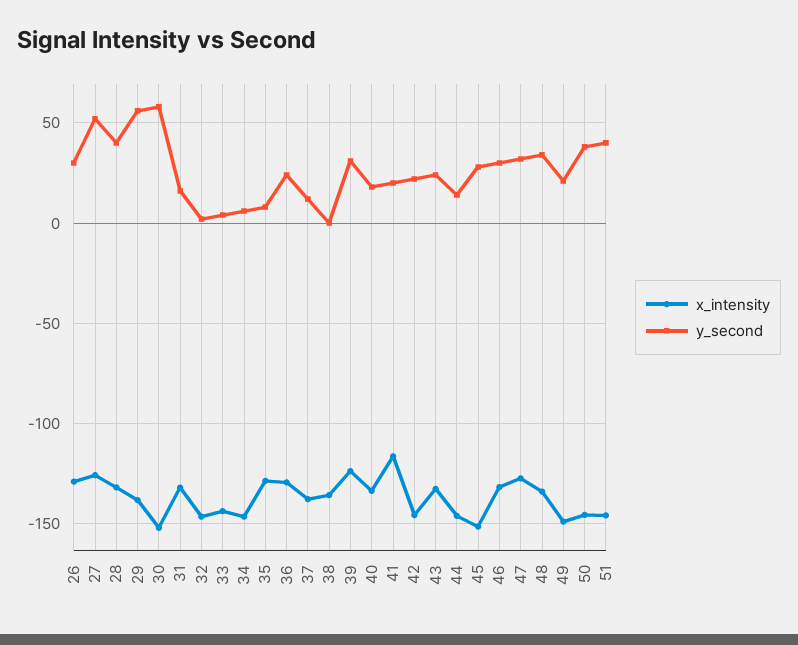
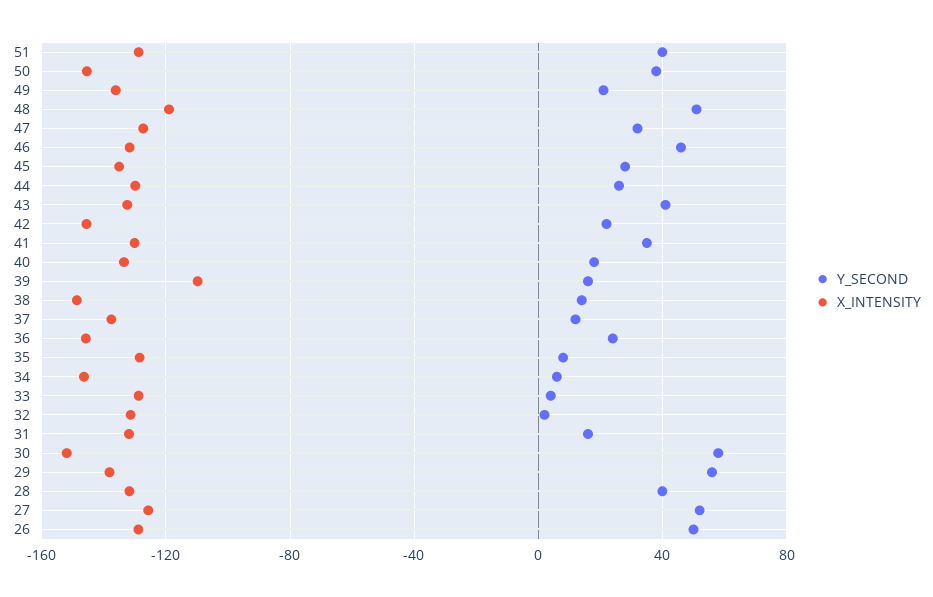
  {
    "x_intensity": {
      "26": -130,
      "27": -125,
      "28": -130,
      "29": -140,
      "30": -150,
      "31": -130,
-     "32": -145,
+     "32": -130,
-     "33": -145,
+     "33": -130,
      "34": -145,
      "35": -130,
-     "36": -130,
+     "36": -145,
      "37": -140,
-     "38": -135,
+     "38": -150,
-     "39": -125,
+     "39": -110,
      "40": -135,
-     "41": -115,
+     "41": -130,
      "42": -145,
      "43": -135,
-     "44": -145,
+     "44": -130,
-     "45": -150,
+     "45": -135,
      "46": -130,
      "47": -125,
-     "48": -135,
+     "48": -120,
-     "49": -150,
+     "49": -135,
      "50": -145,
-     "51": -145
+     "51": -130
    },
    "y_second": {
-     "26": 30,
+     "26": 50,
      "27": 50,
      "28": 40,
      "29": 55,
      "30": 60,
      "31": 15,
      "32": 0,
      "33": 5,
      "34": 5,
      "35": 10,
      "36": 25,
      "37": 10,
-     "38": 0,
+     "38": 15,
-     "39": 30,
+     "39": 15,
      "40": 20,
-     "41": 20,
+     "41": 35,
      "42": 20,
-     "43": 25,
+     "43": 40,
-     "44": 15,
+     "44": 25,
      "45": 30,
-     "46": 30,
+     "46": 45,
      "47": 30,
-     "48": 35,
+     "48": 50,
      "49": 20,
      "50": 40,
      "51": 40
    }
  }

